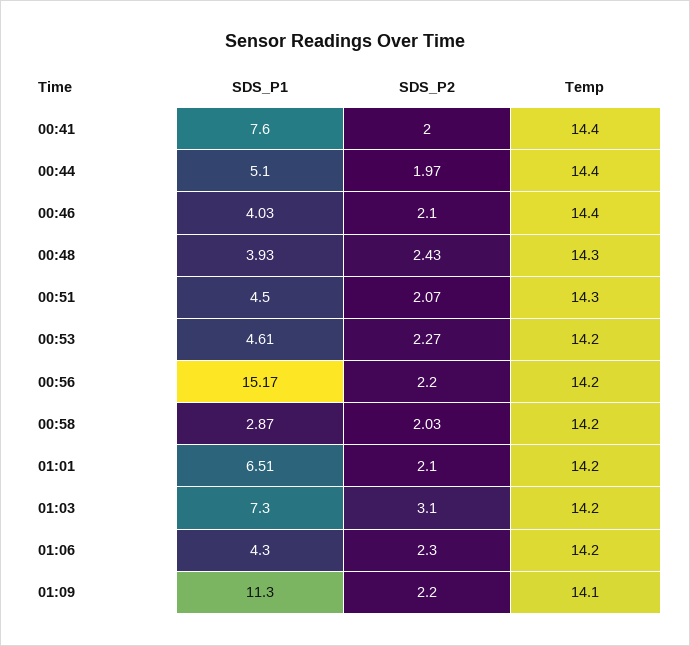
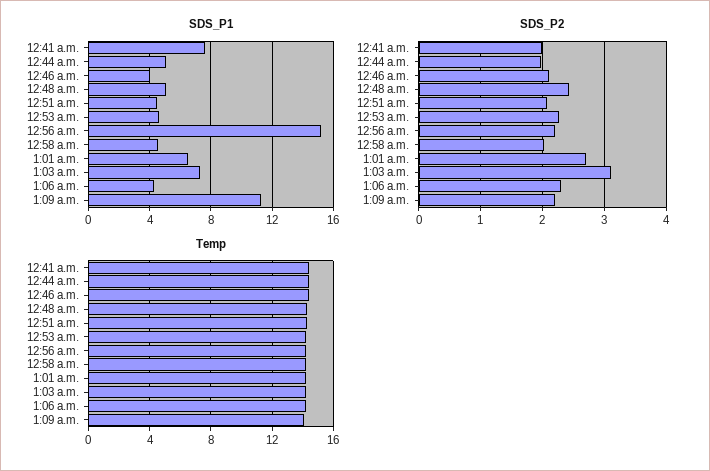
  {
    "SDS_P1": {
      "00:41": 7.6,
      "00:44": 5.1,
      "00:46": 4.03,
-     "00:48": 3.93,
+     "00:48": 5,
      "00:51": 4.5,
      "00:53": 4.61,
      "00:56": 15.17,
-     "00:58": 2.87,
+     "00:58": 4.5,
      "01:01": 6.51,
      "01:03": 7.3,
      "01:06": 4.3,
      "01:09": 11.3
    },
    "SDS_P2": {
      "00:41": 2,
      "00:44": 1.97,
      "00:46": 2.1,
      "00:48": 2.43,
      "00:51": 2.07,
      "00:53": 2.27,
      "00:56": 2.2,
      "00:58": 2.03,
-     "01:01": 2.1,
+     "01:01": 2.7,
      "01:03": 3.1,
      "01:06": 2.3,
      "01:09": 2.2
    },
    "Temp": {
      "00:41": 14.4,
      "00:44": 14.4,
      "00:46": 14.4,
      "00:48": 14.3,
      "00:51": 14.3,
      "00:53": 14.2,
      "00:56": 14.2,
      "00:58": 14.2,
      "01:01": 14.2,
      "01:03": 14.2,
      "01:06": 14.2,
      "01:09": 14.1
    }
  }

